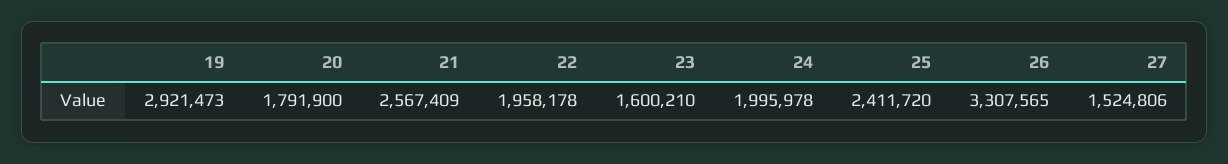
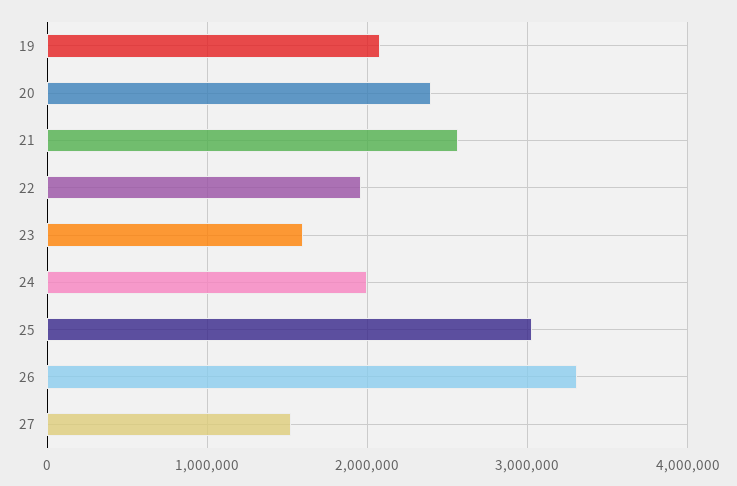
  {
-   "19": 2921473,
+   "19": 2100000,
-   "20": 1791900,
+   "20": 2400000,
    "21": 2567409,
    "22": 1958178,
    "23": 1600210,
    "24": 1995978,
-   "25": 2411720,
+   "25": 3000000,
    "26": 3307565,
    "27": 1524806
  }

